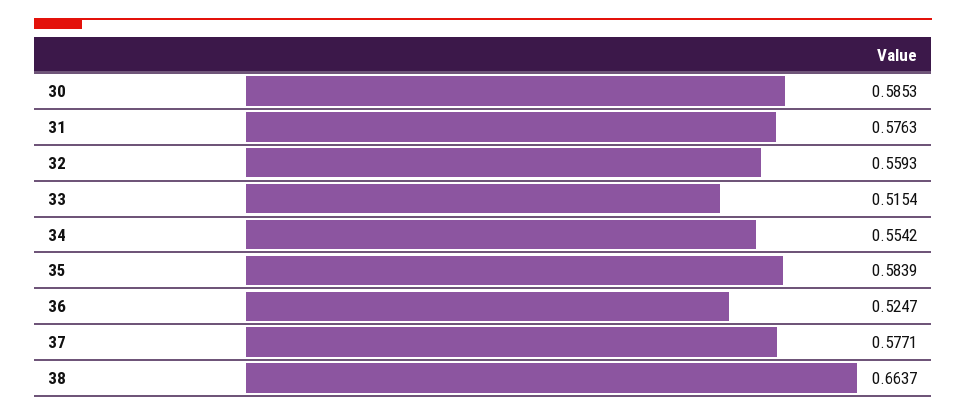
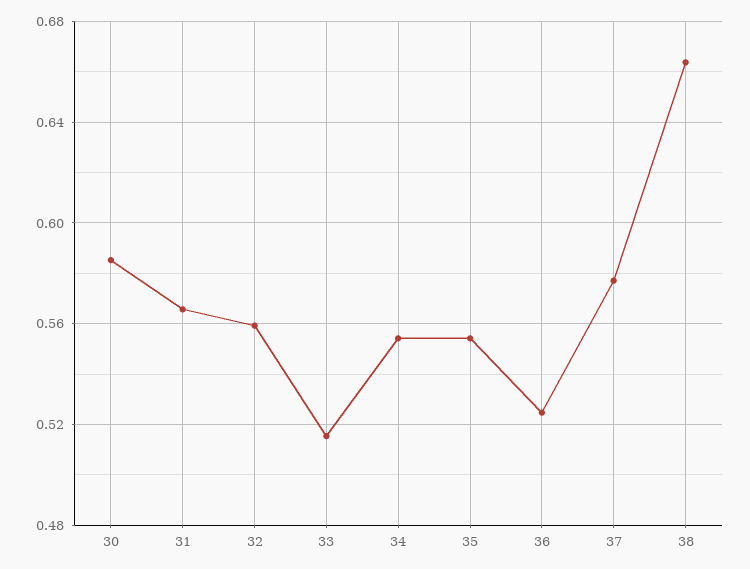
  {
    "30": 0.5853,
-   "31": 0.5763,
+   "31": 0.565,
    "32": 0.5593,
    "33": 0.5154,
    "34": 0.5542,
-   "35": 0.5839,
+   "35": 0.555,
    "36": 0.5247,
    "37": 0.5771,
    "38": 0.6637
  }

